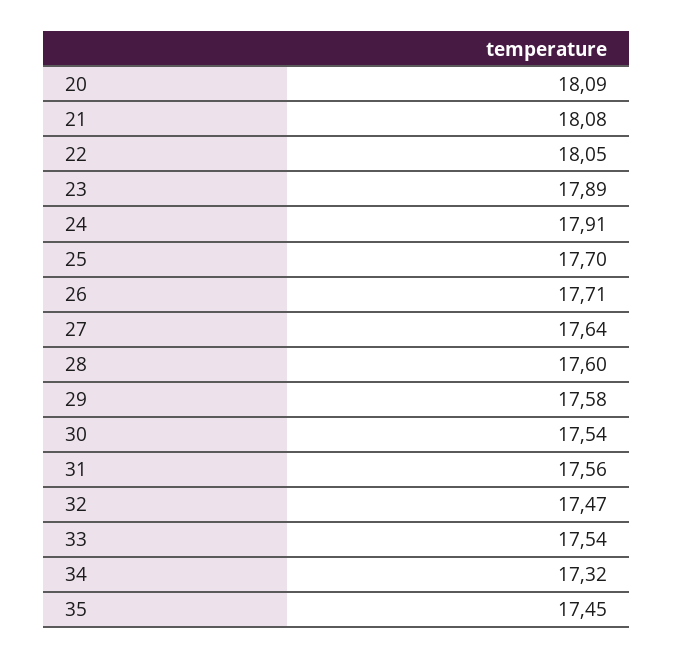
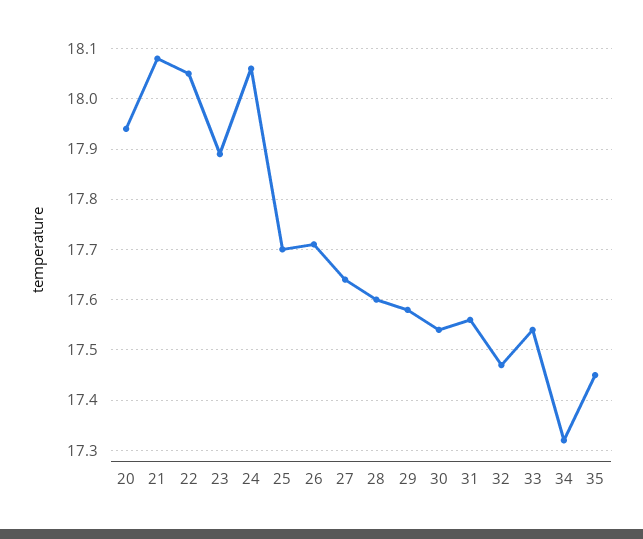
  {
-   "20": 18.09,
+   "20": 17.95,
    "21": 18.08,
    "22": 18.05,
    "23": 17.89,
-   "24": 17.91,
+   "24": 18.05,
    "25": 17.7,
    "26": 17.71,
    "27": 17.64,
    "28": 17.6,
    "29": 17.58,
    "30": 17.54,
    "31": 17.56,
    "32": 17.47,
    "33": 17.54,
    "34": 17.32,
    "35": 17.45
  }

